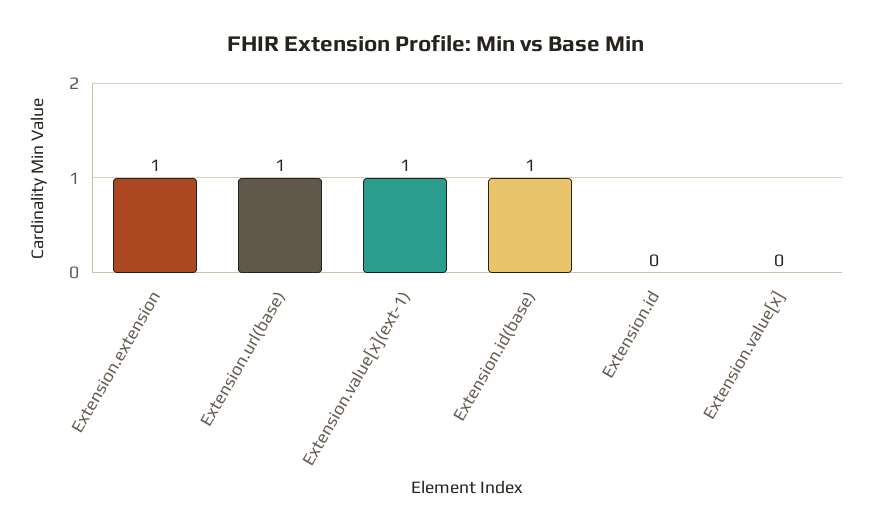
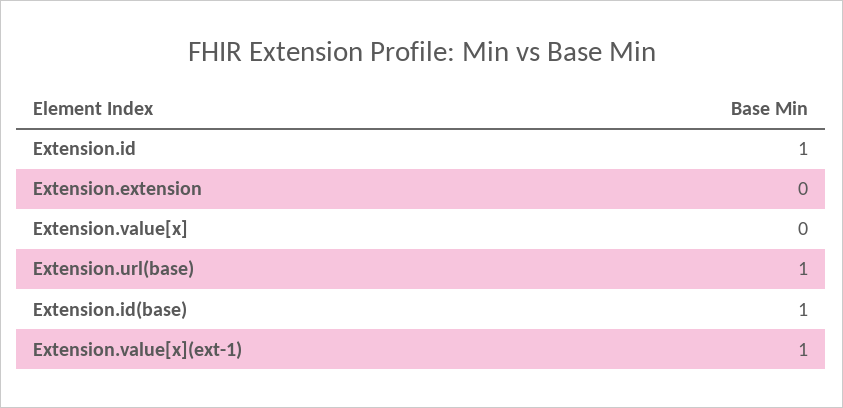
  {
-   "Extension.extension": 1,
+   "Extension.extension": 0,
    "Extension.url(base)": 1,
    "Extension.value[x](ext-1)": 1,
    "Extension.id(base)": 1,
-   "Extension.id": 0,
+   "Extension.id": 1,
    "Extension.value[x]": 0
  }

